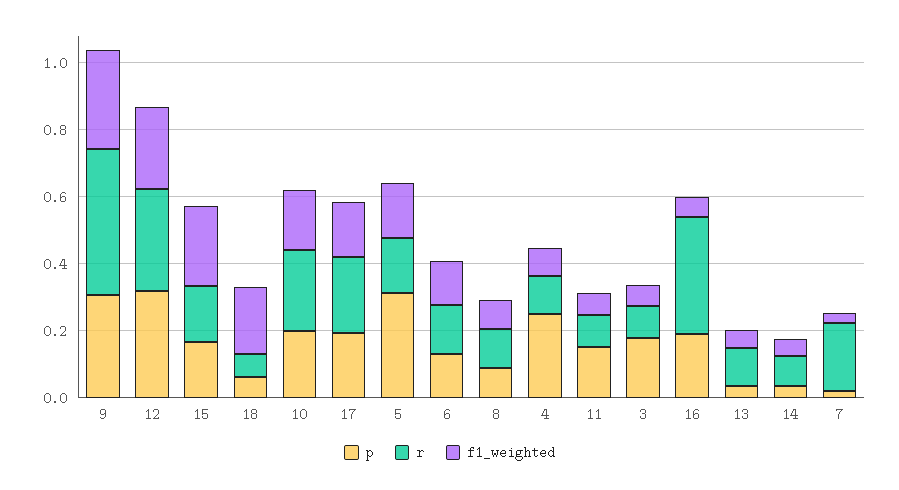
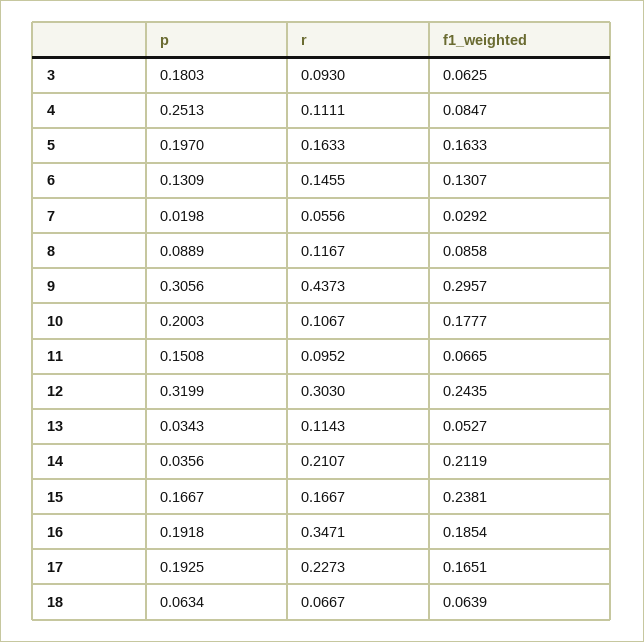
  {
    "p": {
      "9": 0.3056,
      "12": 0.3199,
      "15": 0.1667,
      "18": 0.0634,
      "10": 0.2003,
      "17": 0.1925,
-     "5": 0.3,
+     "5": 0.197,
      "6": 0.1309,
      "8": 0.0889,
      "4": 0.2513,
      "11": 0.1508,
      "3": 0.1803,
      "16": 0.1918,
      "13": 0.0343,
      "14": 0.0356,
      "7": 0.0198
    },
    "r": {
      "9": 0.4373,
      "12": 0.303,
      "15": 0.1667,
      "18": 0.0667,
-     "10": 0.25,
+     "10": 0.1067,
      "17": 0.2273,
      "5": 0.1633,
      "6": 0.1455,
      "8": 0.1167,
      "4": 0.1111,
      "11": 0.0952,
      "3": 0.093,
      "16": 0.3471,
      "13": 0.1143,
-     "14": 0.1,
+     "14": 0.2107,
-     "7": 0.2
+     "7": 0.0556
    },
    "f1_weighted": {
      "9": 0.2957,
      "12": 0.2435,
      "15": 0.2381,
-     "18": 0.2,
+     "18": 0.0639,
      "10": 0.1777,
      "17": 0.1651,
      "5": 0.1633,
      "6": 0.1307,
      "8": 0.0858,
      "4": 0.0847,
      "11": 0.0665,
      "3": 0.0625,
-     "16": 0.05,
+     "16": 0.1854,
      "13": 0.0527,
-     "14": 0.05,
+     "14": 0.2119,
      "7": 0.0292
    }
  }

